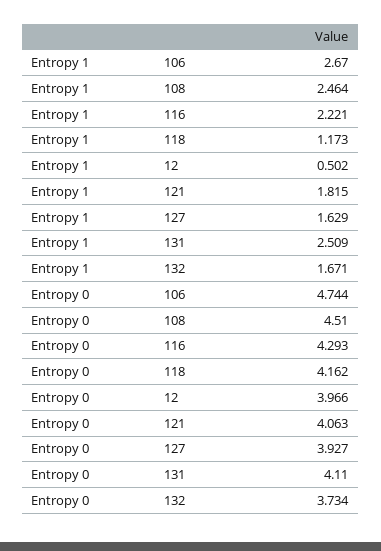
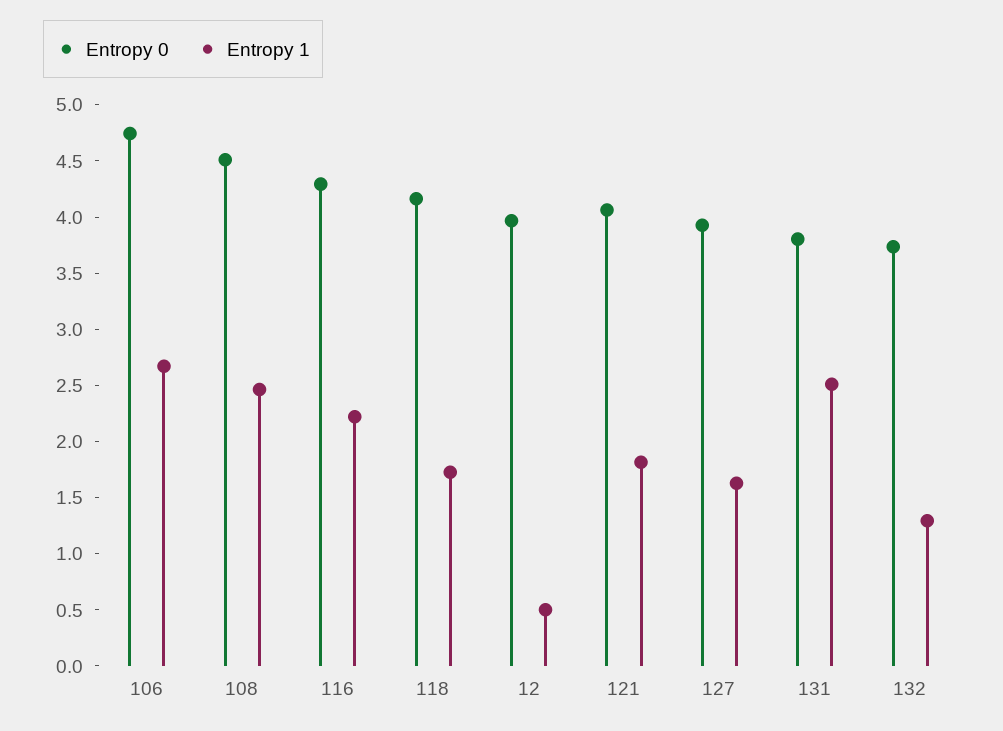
  {
    "Entropy 1": {
      "106": 2.67,
      "108": 2.464,
      "116": 2.221,
-     "118": 1.173,
+     "118": 1.7,
      "12": 0.502,
      "121": 1.815,
      "127": 1.629,
      "131": 2.509,
-     "132": 1.671
+     "132": 1.3
    },
    "Entropy 0": {
      "106": 4.744,
      "108": 4.51,
      "116": 4.293,
      "118": 4.162,
      "12": 3.966,
      "121": 4.063,
      "127": 3.927,
-     "131": 4.11,
+     "131": 3.8,
      "132": 3.734
    }
  }

